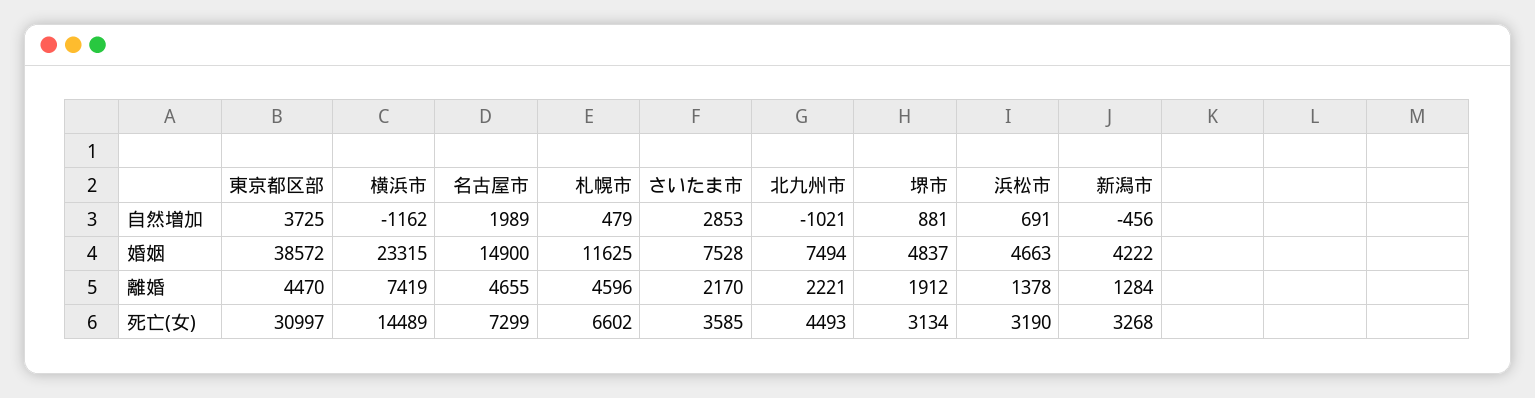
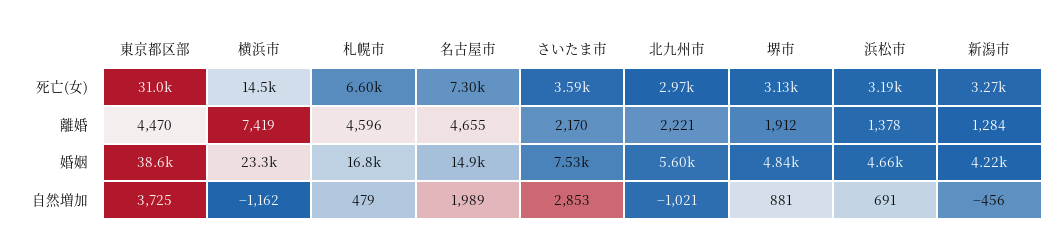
  {
    "東京都区部": {
      "自然増加": 3725,
      "婚姻": 38572,
      "離婚": 4470,
      "死亡(女)": 30997
    },
    "横浜市": {
      "自然増加": -1162,
      "婚姻": 23315,
      "離婚": 7419,
      "死亡(女)": 14489
    },
    "名古屋市": {
      "自然増加": 1989,
      "婚姻": 14900,
      "離婚": 4655,
      "死亡(女)": 7299
    },
    "札幌市": {
      "自然増加": 479,
-     "婚姻": 11625,
+     "婚姻": 16800,
      "離婚": 4596,
      "死亡(女)": 6602
    },
    "さいたま市": {
      "自然増加": 2853,
      "婚姻": 7528,
      "離婚": 2170,
      "死亡(女)": 3585
    },
    "北九州市": {
      "自然増加": -1021,
-     "婚姻": 7494,
+     "婚姻": 5600,
      "離婚": 2221,
-     "死亡(女)": 4493
+     "死亡(女)": 2970
    },
    "堺市": {
      "自然増加": 881,
      "婚姻": 4837,
      "離婚": 1912,
      "死亡(女)": 3134
    },
    "浜松市": {
      "自然増加": 691,
      "婚姻": 4663,
      "離婚": 1378,
      "死亡(女)": 3190
    },
    "新潟市": {
      "自然増加": -456,
      "婚姻": 4222,
      "離婚": 1284,
      "死亡(女)": 3268
    }
  }

